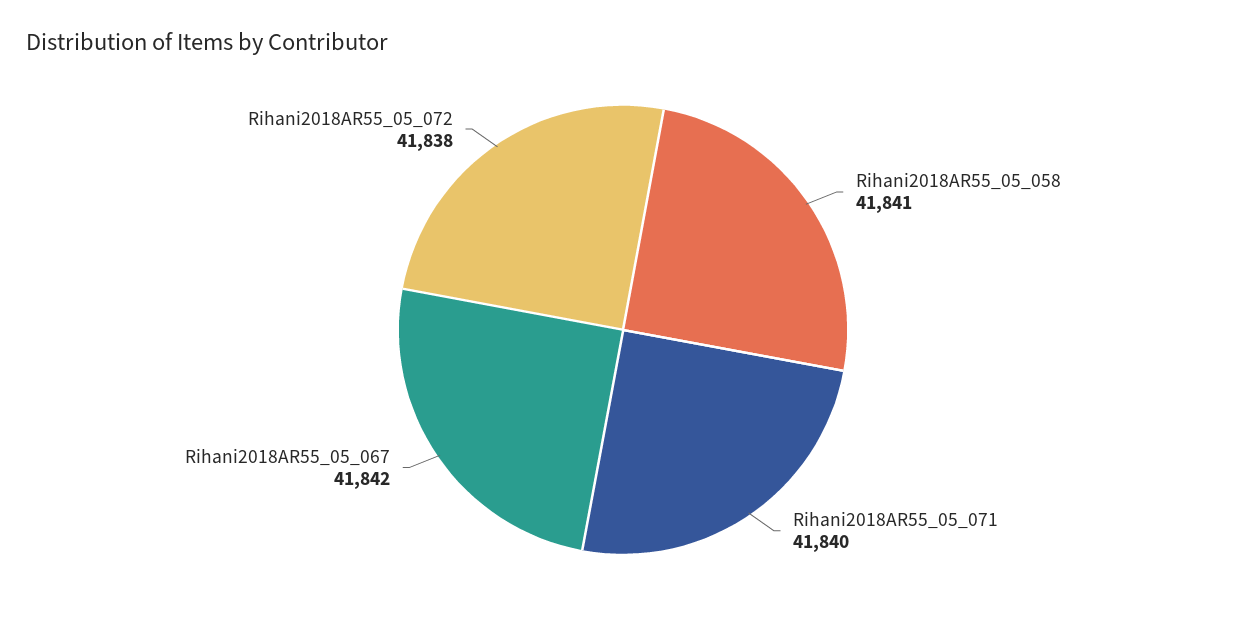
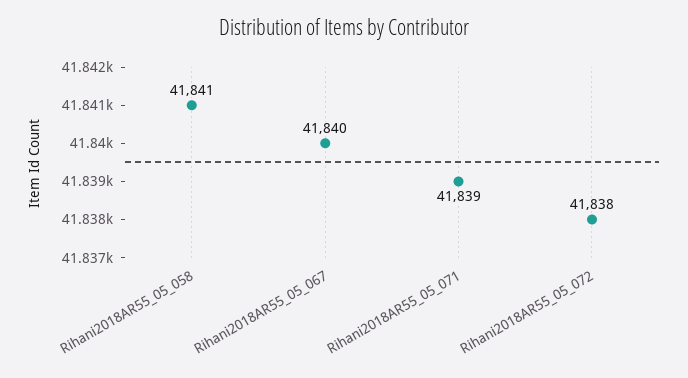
  {
    "Rihani2018AR55_05_058": 41841,
-   "Rihani2018AR55_05_071": 41840,
+   "Rihani2018AR55_05_071": 41839,
-   "Rihani2018AR55_05_067": 41842,
+   "Rihani2018AR55_05_067": 41840,
    "Rihani2018AR55_05_072": 41838
  }

